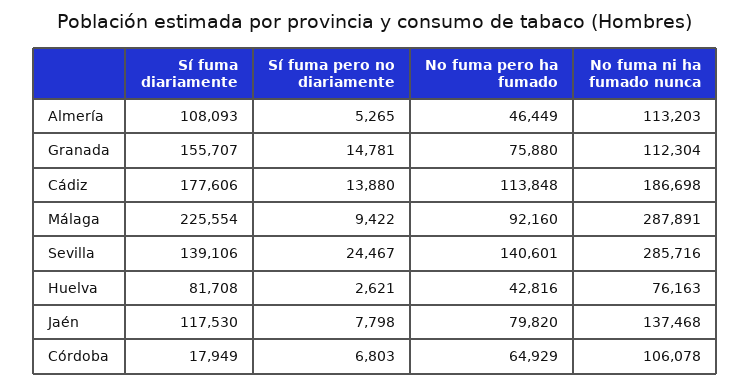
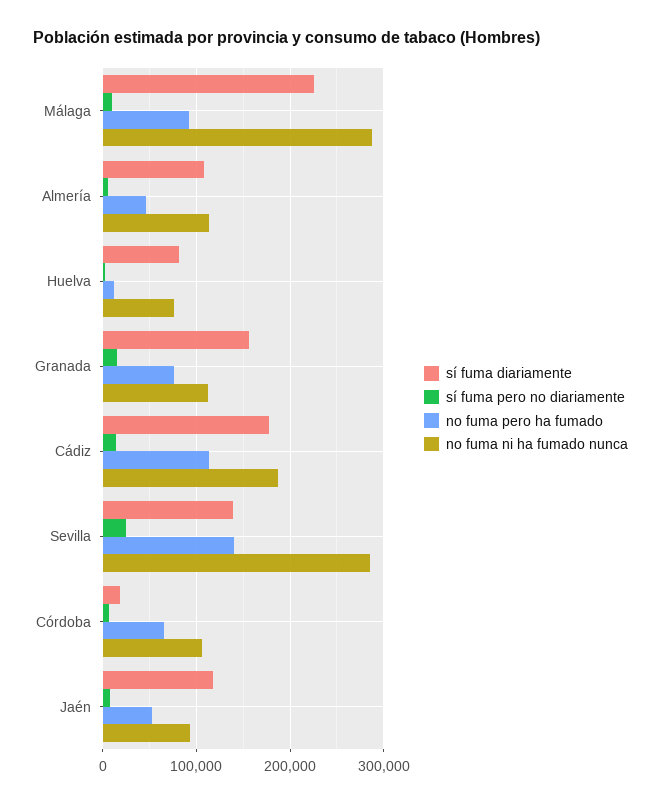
  {
    "Sí fuma diariamente": {
      "Almería": 108093,
      "Granada": 155707,
      "Cádiz": 177606,
      "Málaga": 225554,
      "Sevilla": 139106,
      "Huelva": 81708,
      "Jaén": 117530,
      "Córdoba": 17949
    },
    "Sí fuma pero no diariamente": {
      "Almería": 5265,
      "Granada": 14781,
      "Cádiz": 13880,
      "Málaga": 9422,
      "Sevilla": 24467,
      "Huelva": 2621,
      "Jaén": 7798,
      "Córdoba": 6803
    },
    "No fuma pero ha fumado": {
      "Almería": 46449,
      "Granada": 75880,
      "Cádiz": 113848,
      "Málaga": 92160,
      "Sevilla": 140601,
-     "Huelva": 42816,
+     "Huelva": 10000,
-     "Jaén": 79820,
+     "Jaén": 50000,
      "Córdoba": 64929
    },
    "No fuma ni ha fumado nunca": {
      "Almería": 113203,
      "Granada": 112304,
      "Cádiz": 186698,
      "Málaga": 287891,
      "Sevilla": 285716,
      "Huelva": 76163,
-     "Jaén": 137468,
+     "Jaén": 90000,
      "Córdoba": 106078
    }
  }

